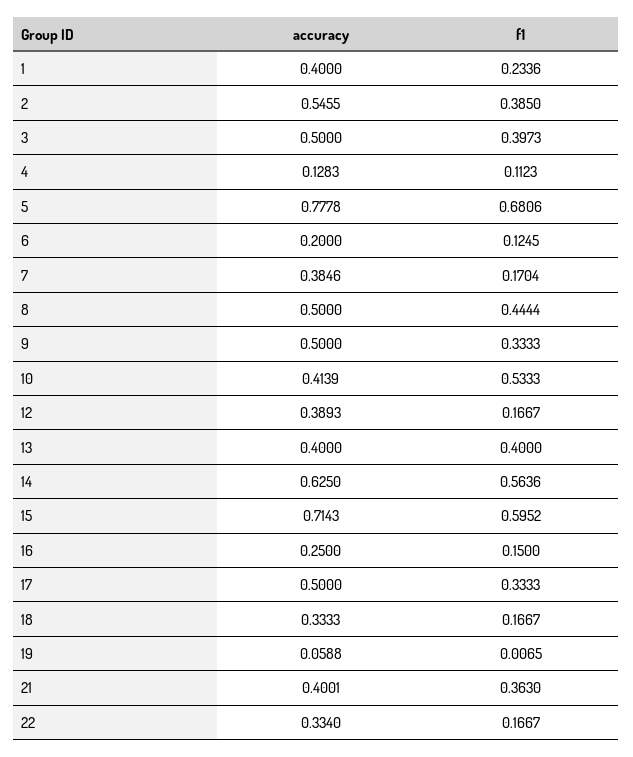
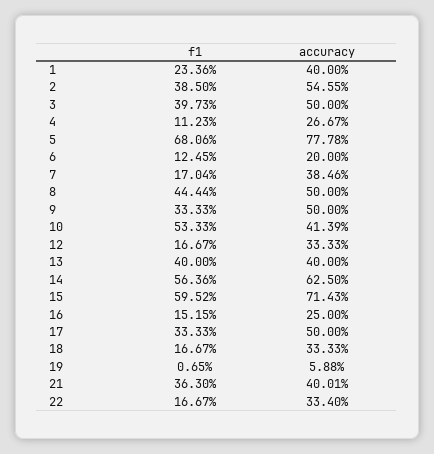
  {
    "accuracy": {
      "1": 0.4,
      "2": 0.5455,
      "3": 0.5,
-     "4": 0.1283,
+     "4": 0.2667,
      "5": 0.7778,
      "6": 0.2,
      "7": 0.3846,
      "8": 0.5,
      "9": 0.5,
      "10": 0.4139,
-     "12": 0.3893,
+     "12": 0.3333,
      "13": 0.4,
      "14": 0.625,
      "15": 0.7143,
      "16": 0.25,
      "17": 0.5,
      "18": 0.3333,
      "19": 0.0588,
      "21": 0.4001,
      "22": 0.334
    },
    "f1": {
      "1": 0.2336,
      "2": 0.385,
      "3": 0.3973,
      "4": 0.1123,
      "5": 0.6806,
      "6": 0.1245,
      "7": 0.1704,
      "8": 0.4444,
      "9": 0.3333,
      "10": 0.5333,
      "12": 0.1667,
      "13": 0.4,
      "14": 0.5636,
      "15": 0.5952,
-     "16": 0.15,
+     "16": 0.1515,
      "17": 0.3333,
      "18": 0.1667,
      "19": 0.0065,
      "21": 0.363,
      "22": 0.1667
    }
  }

